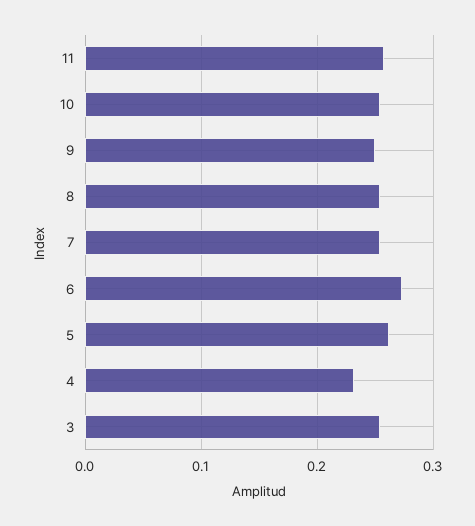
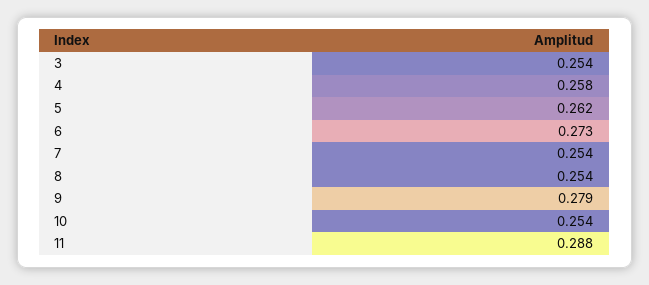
  {
-   "11": 0.26,
+   "11": 0.288,
    "10": 0.254,
-   "9": 0.25,
+   "9": 0.279,
    "8": 0.254,
    "7": 0.254,
    "6": 0.273,
    "5": 0.262,
-   "4": 0.23,
+   "4": 0.258,
    "3": 0.254
  }

